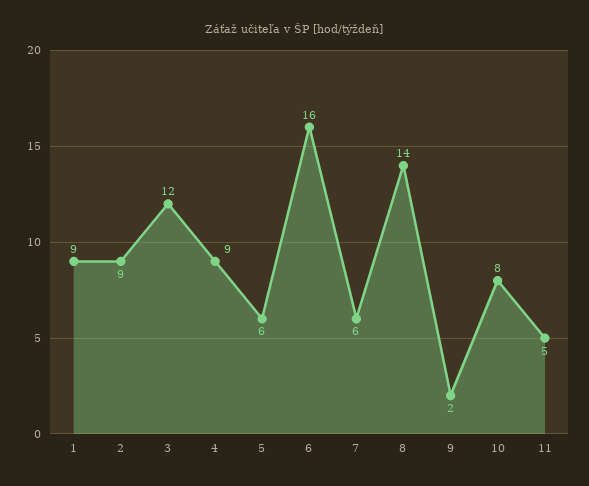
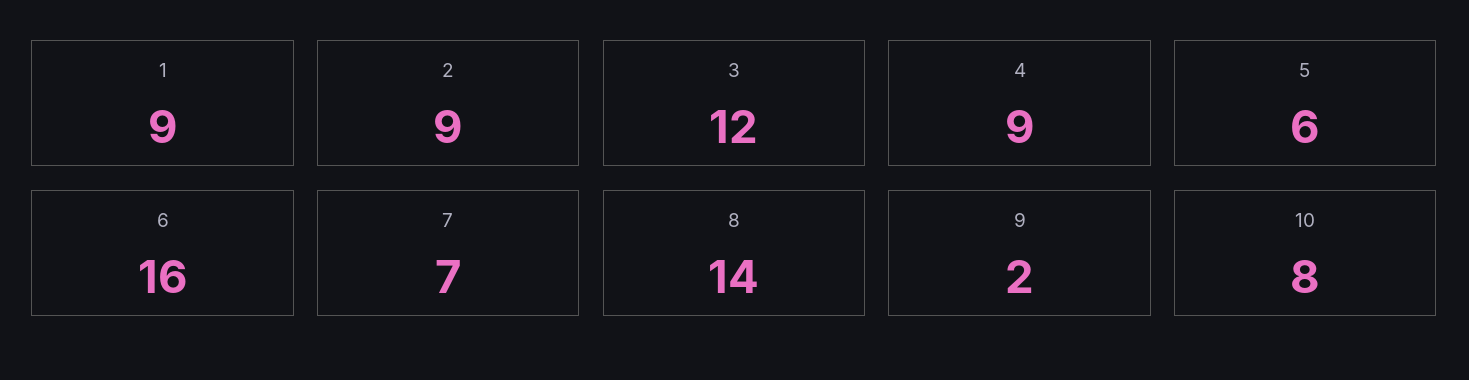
  {
    "1": 9,
    "2": 9,
    "3": 12,
    "4": 9,
    "5": 6,
    "6": 16,
-   "7": 6,
+   "7": 7,
    "8": 14,
    "9": 2,
-   "10": 8,
+   "10": 8
-   "11": 5
  }

